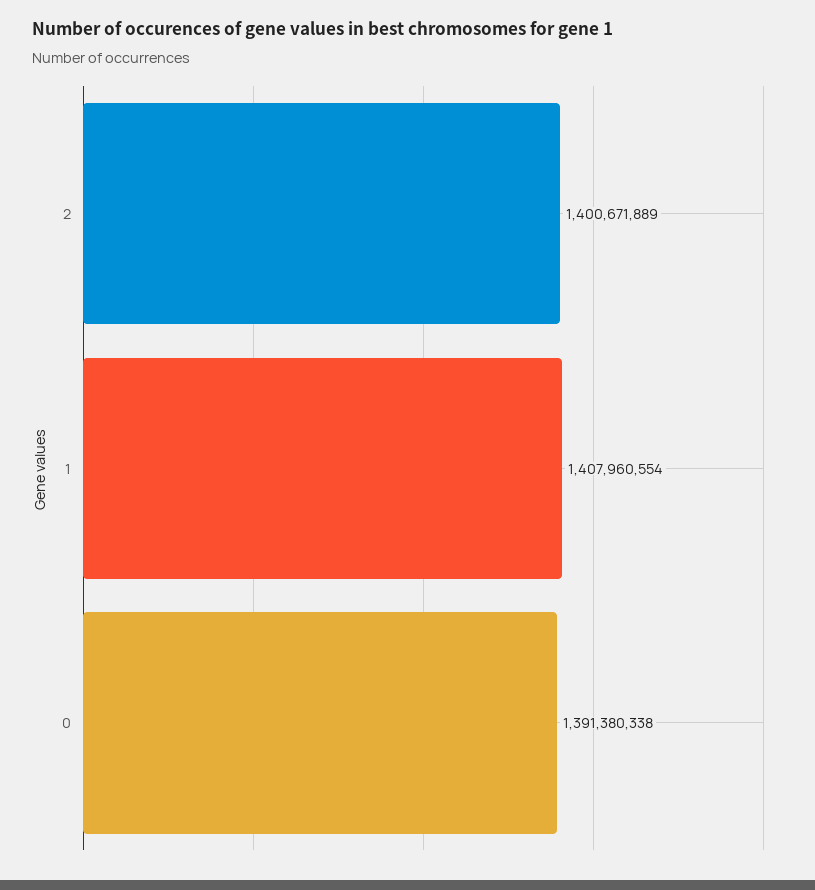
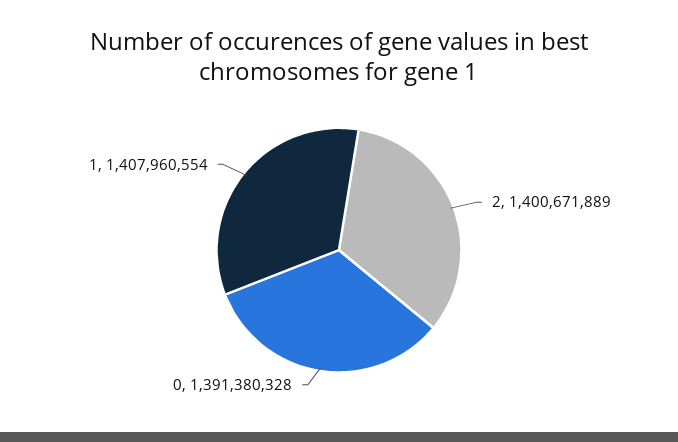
  {
    "2": 1400671889,
    "1": 1407960554,
-   "0": 1391380338
+   "0": 1391380328
  }

